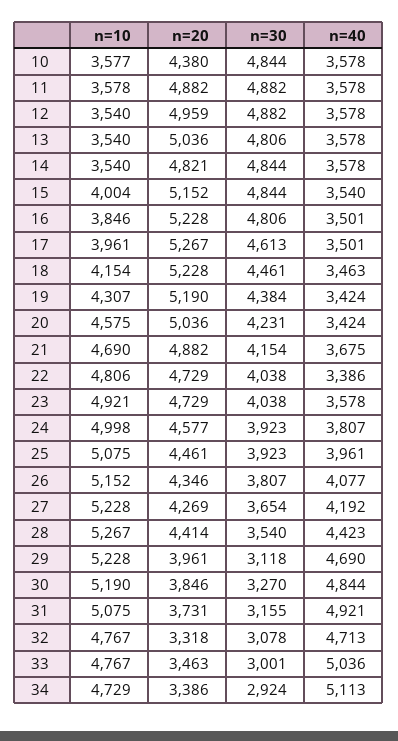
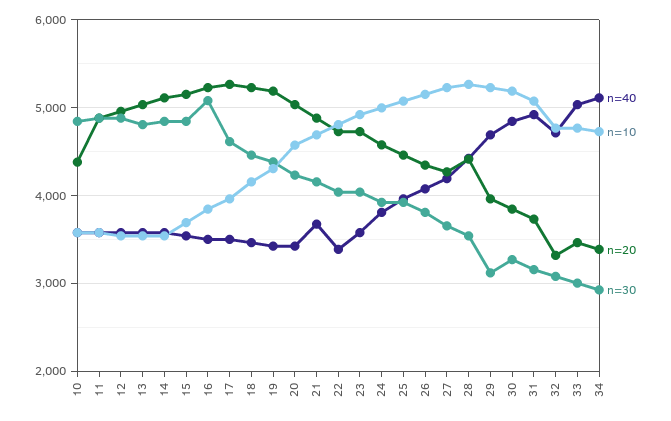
  {
    "n=10": {
      "10": 3577,
      "11": 3578,
      "12": 3540,
      "13": 3540,
      "14": 3540,
-     "15": 4004,
+     "15": 3700,
      "16": 3846,
      "17": 3961,
      "18": 4154,
      "19": 4307,
      "20": 4575,
      "21": 4690,
      "22": 4806,
      "23": 4921,
      "24": 4998,
      "25": 5075,
      "26": 5152,
      "27": 5228,
      "28": 5267,
      "29": 5228,
      "30": 5190,
      "31": 5075,
      "32": 4767,
      "33": 4767,
      "34": 4729
    },
    "n=20": {
      "10": 4380,
      "11": 4882,
      "12": 4959,
      "13": 5036,
-     "14": 4821,
+     "14": 5100,
      "15": 5152,
      "16": 5228,
      "17": 5267,
      "18": 5228,
      "19": 5190,
      "20": 5036,
      "21": 4882,
      "22": 4729,
      "23": 4729,
      "24": 4577,
      "25": 4461,
      "26": 4346,
      "27": 4269,
      "28": 4414,
      "29": 3961,
      "30": 3846,
      "31": 3731,
      "32": 3318,
      "33": 3463,
      "34": 3386
    },
    "n=30": {
      "10": 4844,
      "11": 4882,
      "12": 4882,
      "13": 4806,
      "14": 4844,
      "15": 4844,
-     "16": 4806,
+     "16": 5100,
      "17": 4613,
      "18": 4461,
      "19": 4384,
      "20": 4231,
      "21": 4154,
      "22": 4038,
      "23": 4038,
      "24": 3923,
      "25": 3923,
      "26": 3807,
      "27": 3654,
      "28": 3540,
      "29": 3118,
      "30": 3270,
      "31": 3155,
      "32": 3078,
      "33": 3001,
      "34": 2924
    },
    "n=40": {
      "10": 3578,
      "11": 3578,
      "12": 3578,
      "13": 3578,
      "14": 3578,
      "15": 3540,
      "16": 3501,
      "17": 3501,
      "18": 3463,
      "19": 3424,
      "20": 3424,
      "21": 3675,
      "22": 3386,
      "23": 3578,
      "24": 3807,
      "25": 3961,
      "26": 4077,
      "27": 4192,
      "28": 4423,
      "29": 4690,
      "30": 4844,
      "31": 4921,
      "32": 4713,
      "33": 5036,
      "34": 5113
    }
  }

